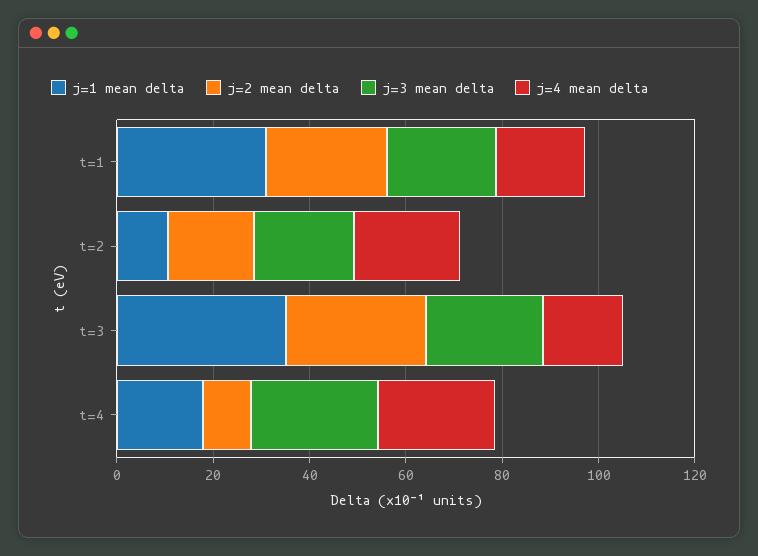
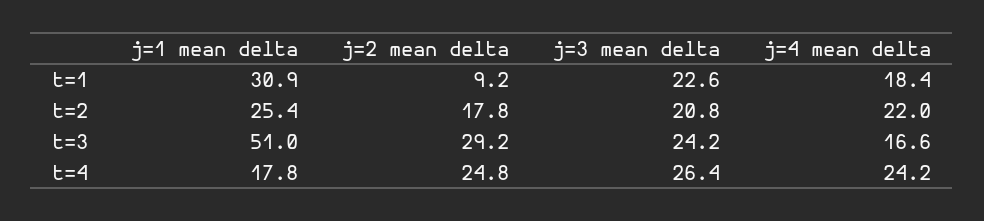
  {
    "j=1 mean delta": {
      "t=1": 30.9,
-     "t=2": 10,
+     "t=2": 25.4,
-     "t=3": 35,
+     "t=3": 51,
      "t=4": 17.8
    },
    "j=2 mean delta": {
-     "t=1": 25,
+     "t=1": 9.2,
      "t=2": 17.8,
      "t=3": 29.2,
-     "t=4": 10
+     "t=4": 24.8
    },
    "j=3 mean delta": {
      "t=1": 22.6,
      "t=2": 20.8,
      "t=3": 24.2,
      "t=4": 26.4
    },
    "j=4 mean delta": {
      "t=1": 18.4,
      "t=2": 22,
      "t=3": 16.6,
      "t=4": 24.2
    }
  }

